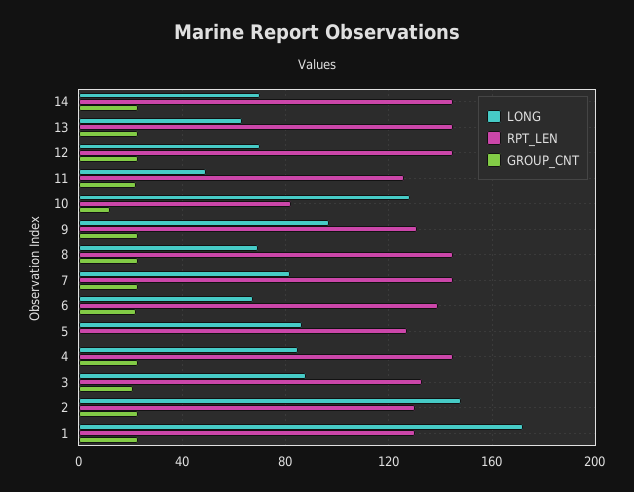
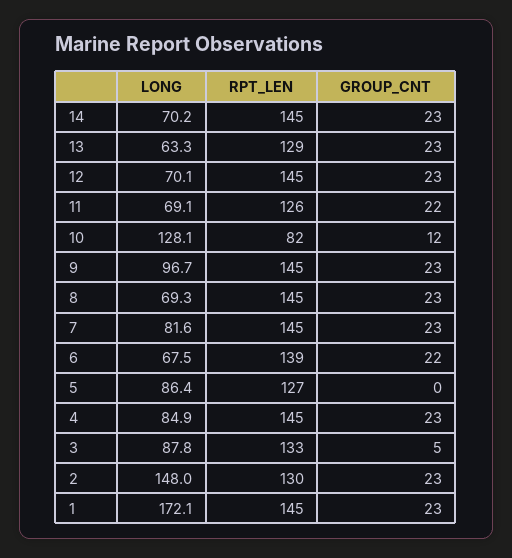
  {
    "LONG": {
      "14": 70.2,
      "13": 63.3,
      "12": 70.1,
-     "11": 50,
+     "11": 69.1,
      "10": 128.1,
      "9": 96.7,
      "8": 69.3,
      "7": 81.6,
      "6": 67.5,
      "5": 86.4,
      "4": 84.9,
      "3": 87.8,
      "2": 148,
      "1": 172.1
    },
    "RPT_LEN": {
      "14": 145,
-     "13": 145,
+     "13": 129,
      "12": 145,
      "11": 126,
      "10": 82,
-     "9": 130,
+     "9": 145,
      "8": 145,
      "7": 145,
      "6": 139,
      "5": 127,
      "4": 145,
      "3": 133,
      "2": 130,
-     "1": 130
+     "1": 145
    },
    "GROUP_CNT": {
      "14": 23,
      "13": 23,
      "12": 23,
      "11": 22,
      "10": 12,
      "9": 23,
      "8": 23,
      "7": 23,
      "6": 22,
      "5": 0,
      "4": 23,
-     "3": 20,
+     "3": 5,
      "2": 23,
      "1": 23
    }
  }

